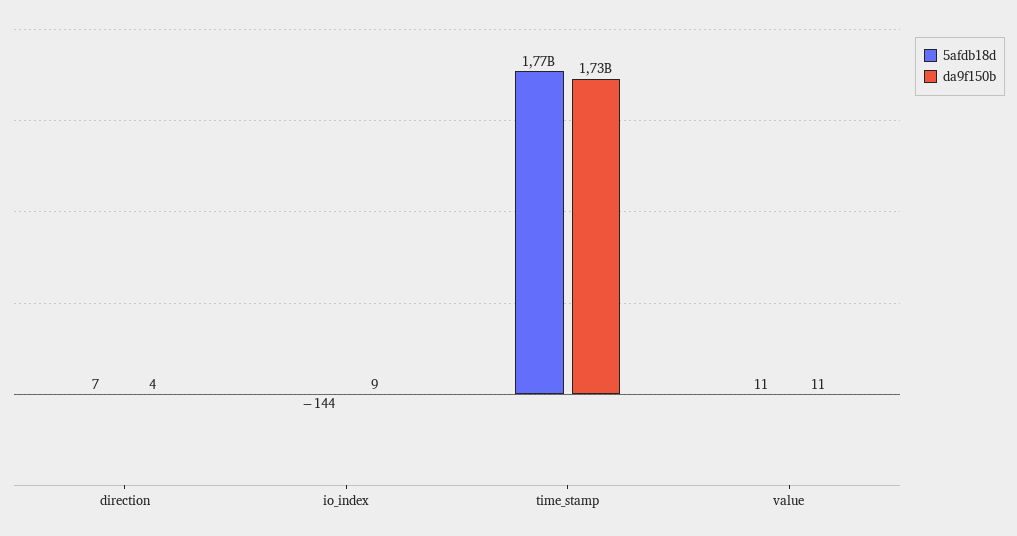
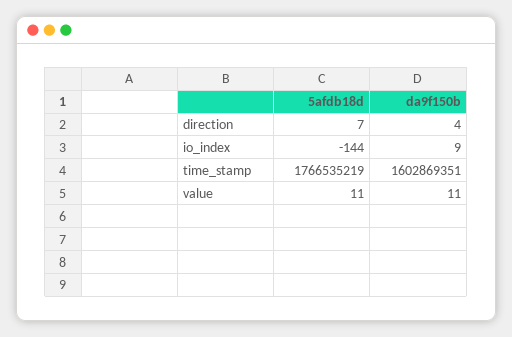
  {
    "5afdb18d": {
      "direction": 7,
      "io_index": -144,
      "time_stamp": 1766535219,
      "value": 11
    },
    "da9f150b": {
      "direction": 4,
      "io_index": 9,
-     "time_stamp": 1730000000,
+     "time_stamp": 1602869351,
      "value": 11
    }
  }

